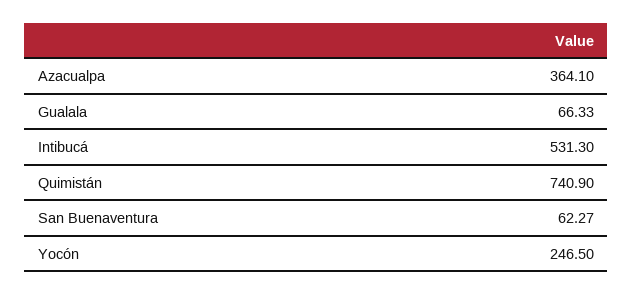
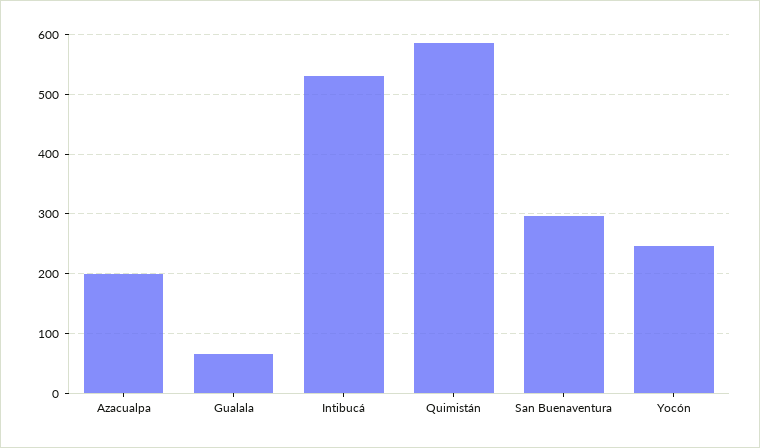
  {
-   "Azacualpa": 364.1,
+   "Azacualpa": 200,
    "Gualala": 66.33,
    "Intibucá": 531.3,
-   "Quimistán": 740.9,
+   "Quimistán": 580,
-   "San Buenaventura": 62.27,
+   "San Buenaventura": 300,
    "Yocón": 246.5
  }

